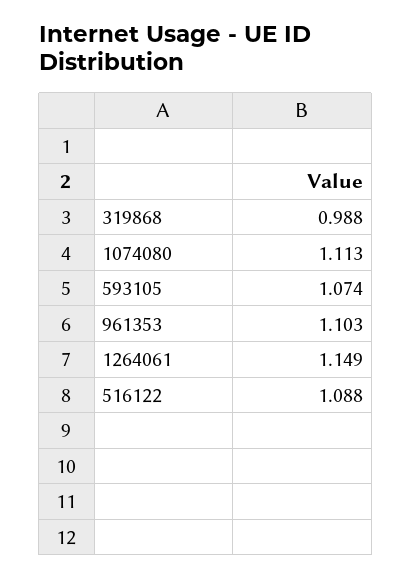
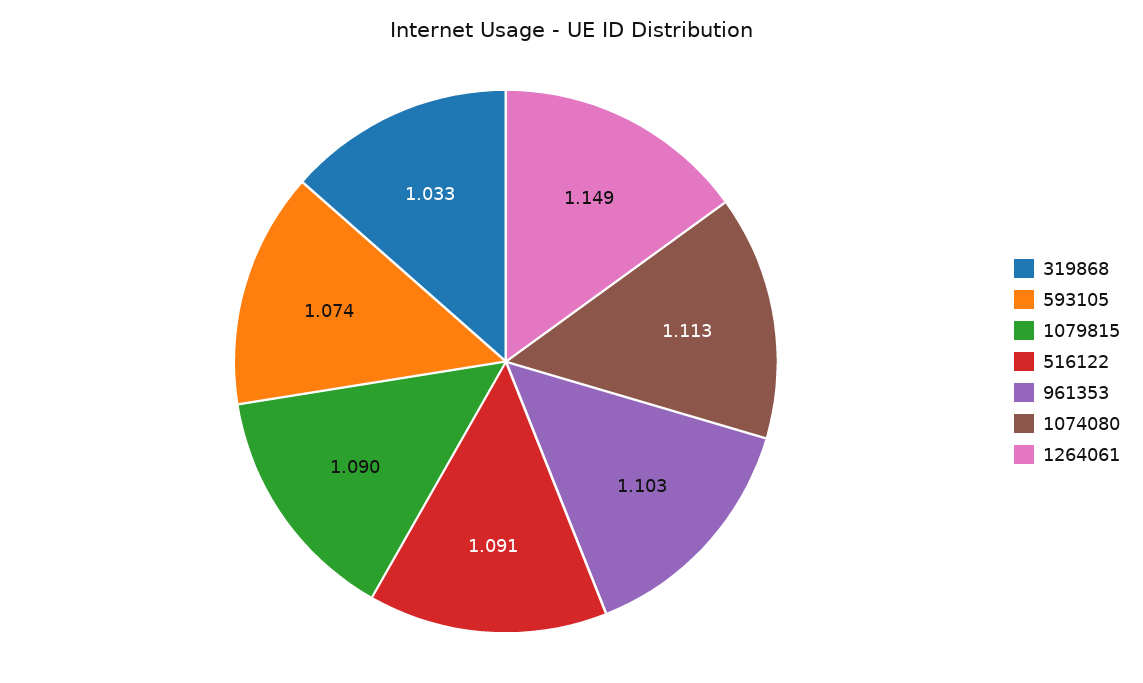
  {
-   "319868": 0.988,
+   "319868": 1.033,
    "1074080": 1.113,
    "593105": 1.074,
    "961353": 1.103,
    "1264061": 1.149,
-   "516122": 1.088
+   "516122": 1.091,
+   "1079815": 1.09
  }

